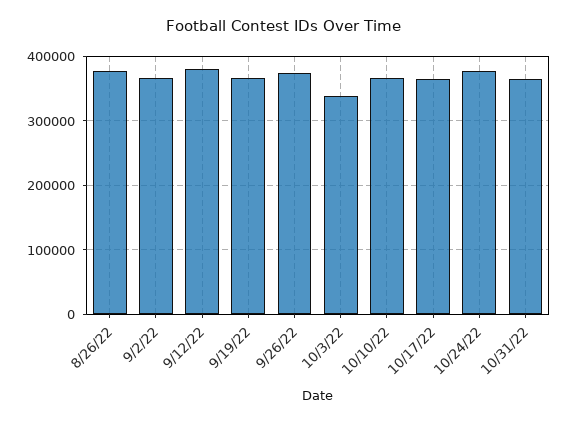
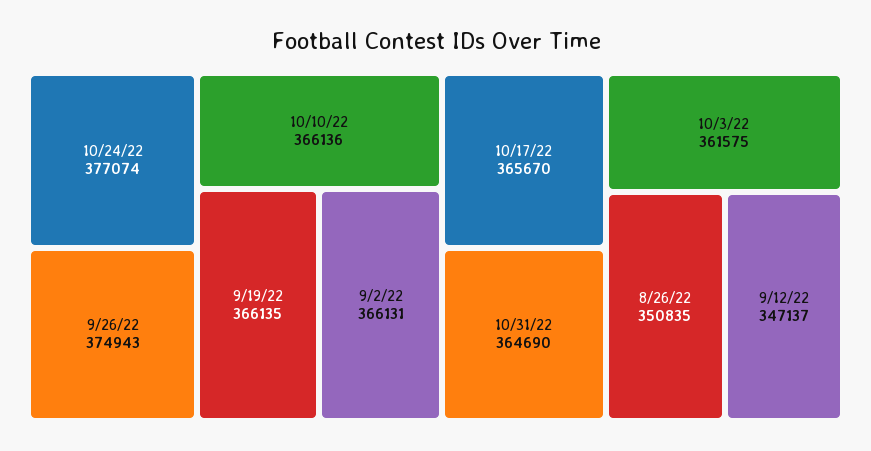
  {
-   "8/26/22": 380000,
+   "8/26/22": 350835,
    "9/2/22": 366131,
-   "9/12/22": 380000,
+   "9/12/22": 347137,
    "9/19/22": 366135,
    "9/26/22": 374943,
-   "10/3/22": 340000,
+   "10/3/22": 361575,
    "10/10/22": 366136,
    "10/17/22": 365670,
    "10/24/22": 377074,
    "10/31/22": 364690
  }

